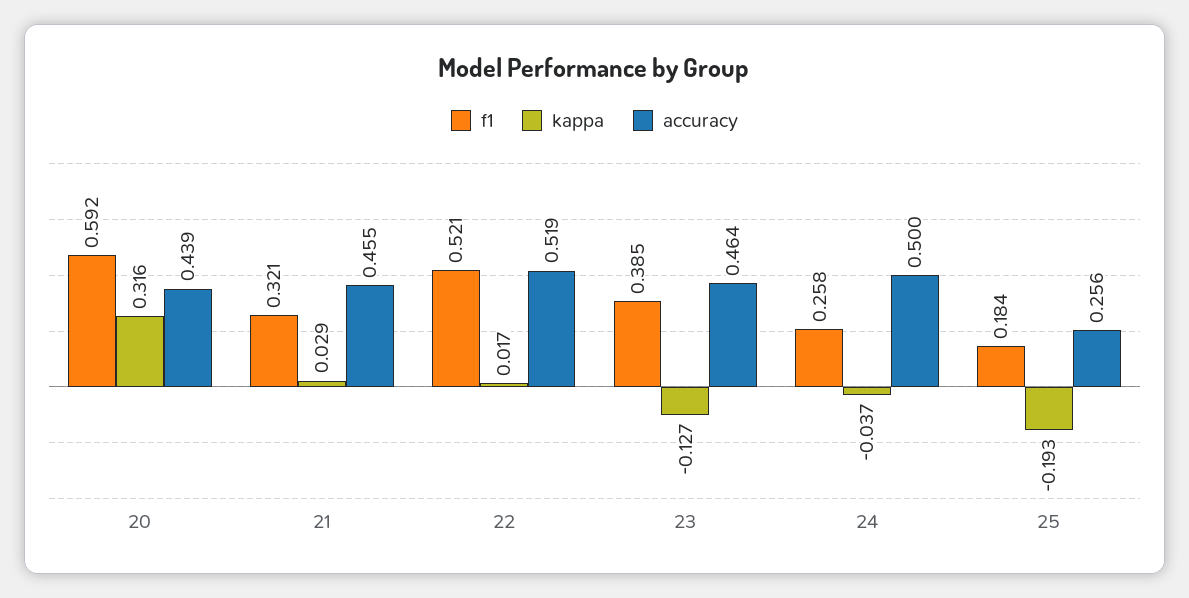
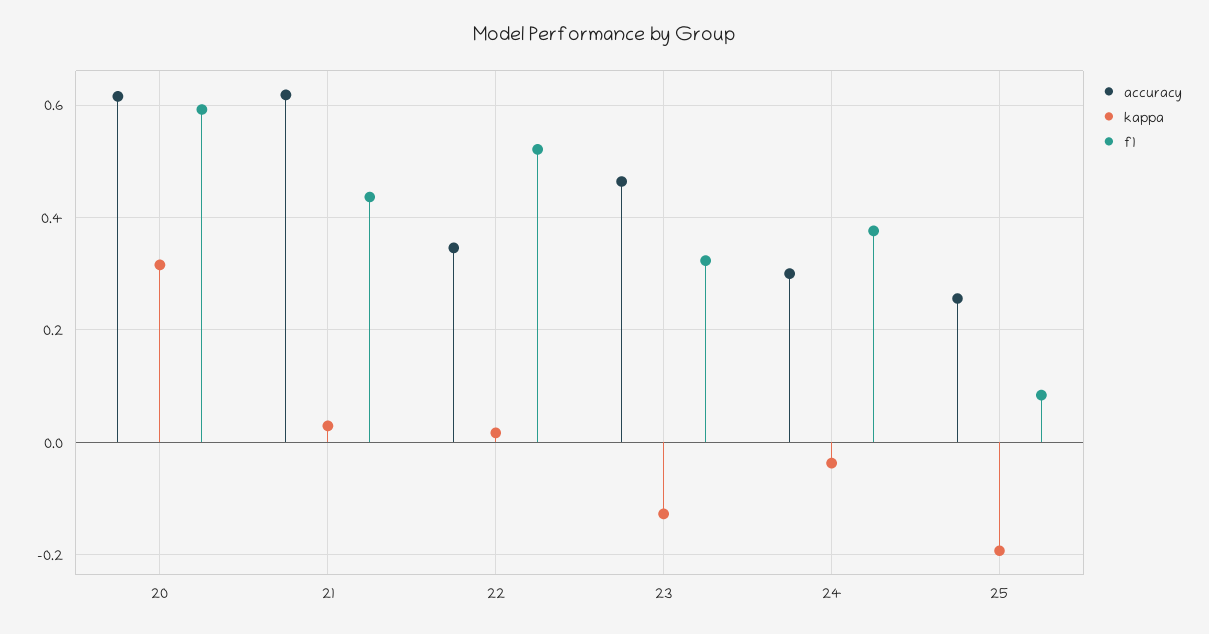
  {
    "f1": {
      "20": 0.592,
-     "21": 0.321,
+     "21": 0.44,
      "22": 0.521,
-     "23": 0.385,
+     "23": 0.32,
-     "24": 0.258,
+     "24": 0.38,
-     "25": 0.184
+     "25": 0.08
    },
    "kappa": {
      "20": 0.316,
      "21": 0.029,
      "22": 0.017,
      "23": -0.127,
      "24": -0.037,
      "25": -0.193
    },
    "accuracy": {
-     "20": 0.439,
+     "20": 0.62,
-     "21": 0.455,
+     "21": 0.62,
-     "22": 0.519,
+     "22": 0.34,
      "23": 0.464,
-     "24": 0.5,
+     "24": 0.3,
      "25": 0.256
    }
  }

